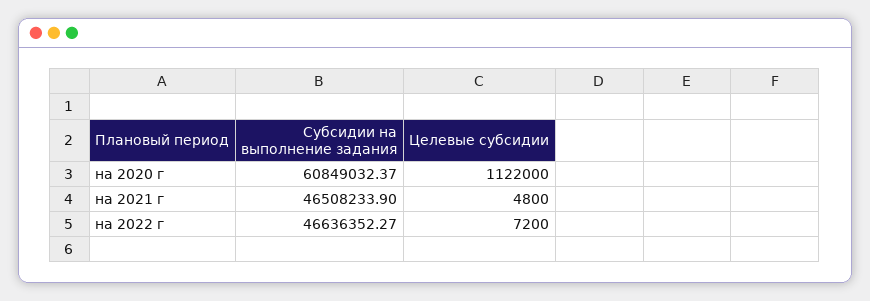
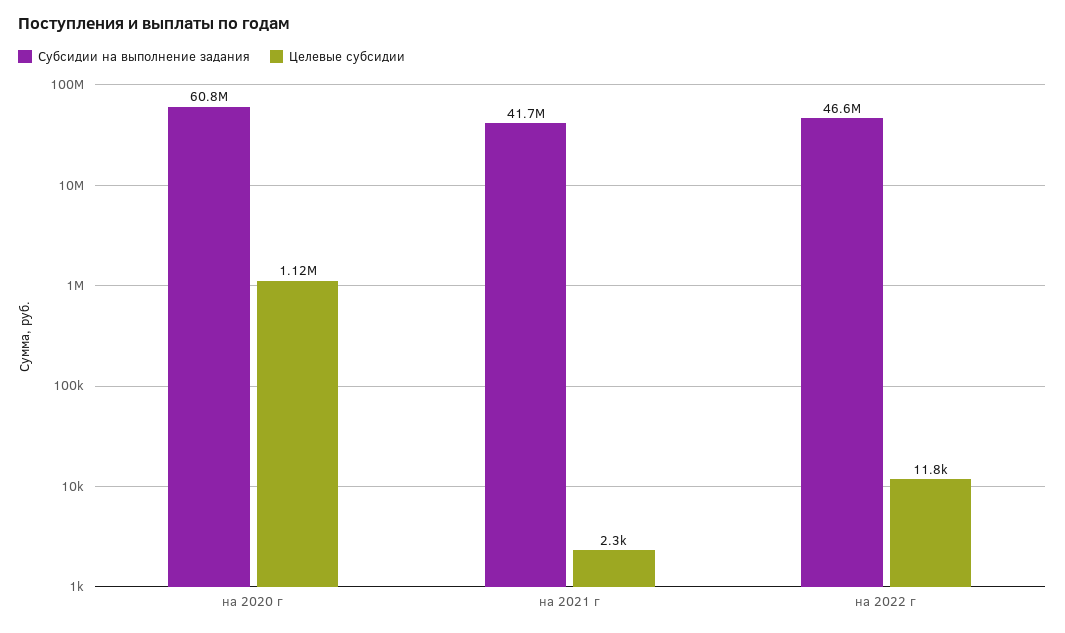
  {
    "Субсидии на выполнение задания": {
      "на 2020 г": 60849032.37,
-     "на 2021 г": 46508233.9,
+     "на 2021 г": 41700000,
      "на 2022 г": 46636352.27
    },
    "Целевые субсидии": {
      "на 2020 г": 1122000,
-     "на 2021 г": 4800,
+     "на 2021 г": 2300,
-     "на 2022 г": 7200
+     "на 2022 г": 11800
    }
  }

